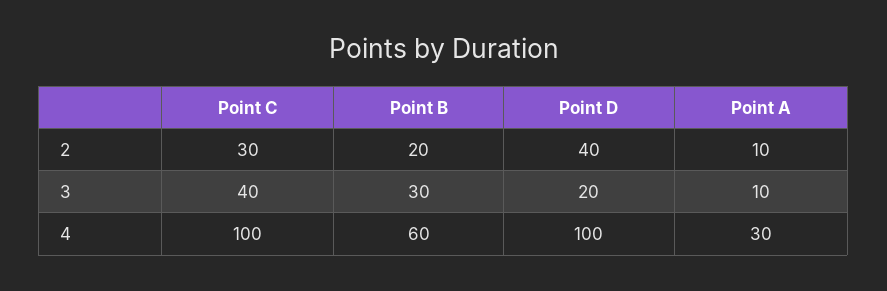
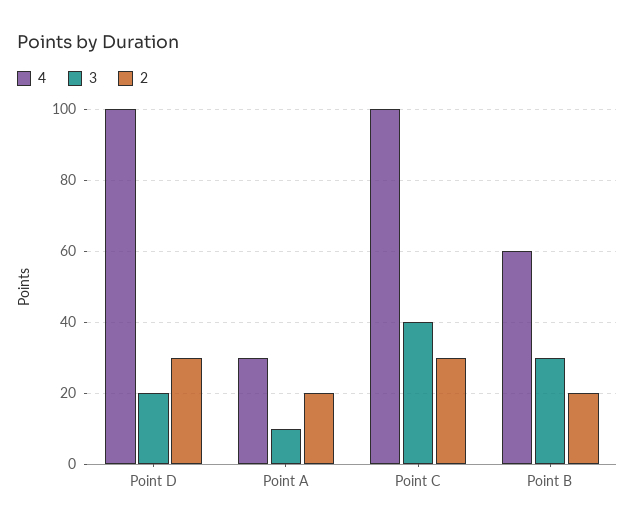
  {
    "2": {
      "Point C": 30,
      "Point B": 20,
-     "Point D": 40,
+     "Point D": 30,
-     "Point A": 10
+     "Point A": 20
    },
    "3": {
      "Point C": 40,
      "Point B": 30,
      "Point D": 20,
      "Point A": 10
    },
    "4": {
      "Point C": 100,
      "Point B": 60,
      "Point D": 100,
      "Point A": 30
    }
  }

